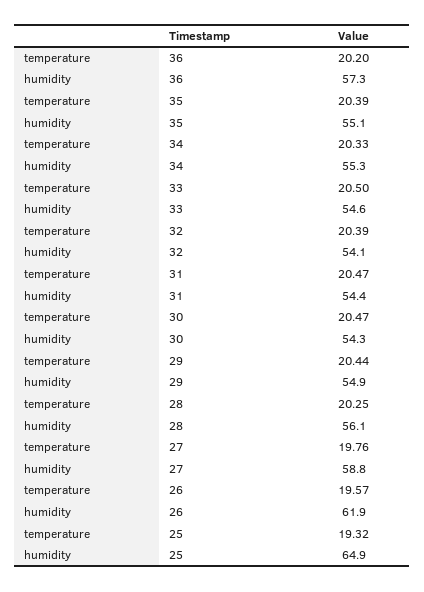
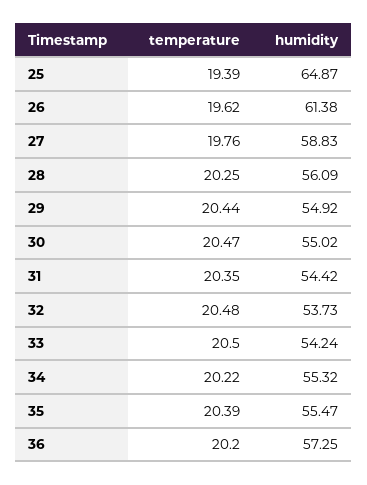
  {
    "temperature": {
      "36": 20.2,
      "35": 20.39,
-     "34": 20.33,
+     "34": 20.22,
      "33": 20.5,
-     "32": 20.39,
+     "32": 20.48,
-     "31": 20.47,
+     "31": 20.35,
      "30": 20.47,
      "29": 20.44,
      "28": 20.25,
      "27": 19.76,
-     "26": 19.57,
+     "26": 19.62,
-     "25": 19.32
+     "25": 19.39
    },
    "humidity": {
      "36": 57.25,
-     "35": 55.1,
+     "35": 55.47,
      "34": 55.32,
-     "33": 54.6,
+     "33": 54.24,
-     "32": 54.1,
+     "32": 53.73,
      "31": 54.42,
-     "30": 54.3,
+     "30": 55.02,
      "29": 54.92,
      "28": 56.09,
      "27": 58.83,
-     "26": 61.9,
+     "26": 61.38,
      "25": 64.87
    }
  }

